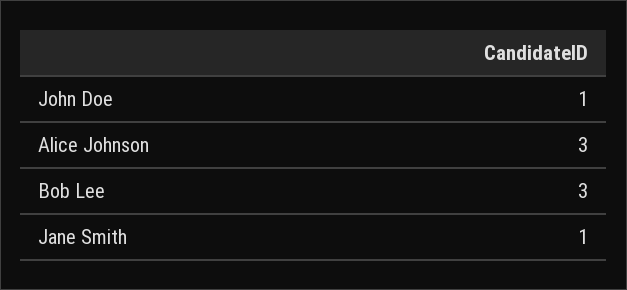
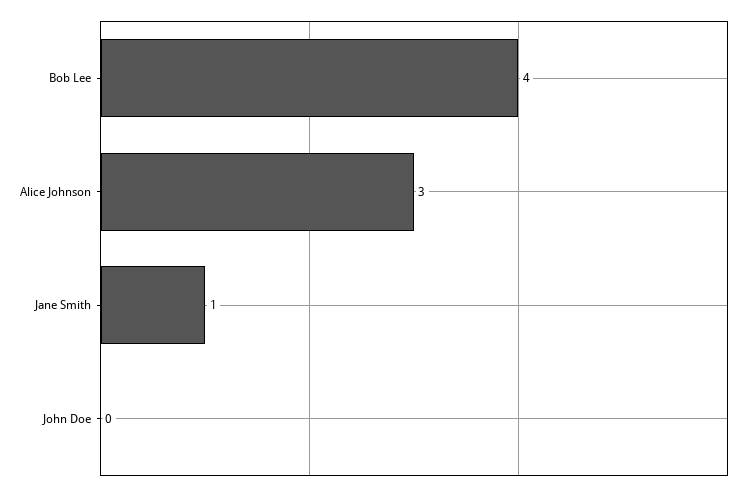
  {
-   "John Doe": 1,
+   "John Doe": 0,
    "Alice Johnson": 3,
-   "Bob Lee": 3,
+   "Bob Lee": 4,
    "Jane Smith": 1
  }

